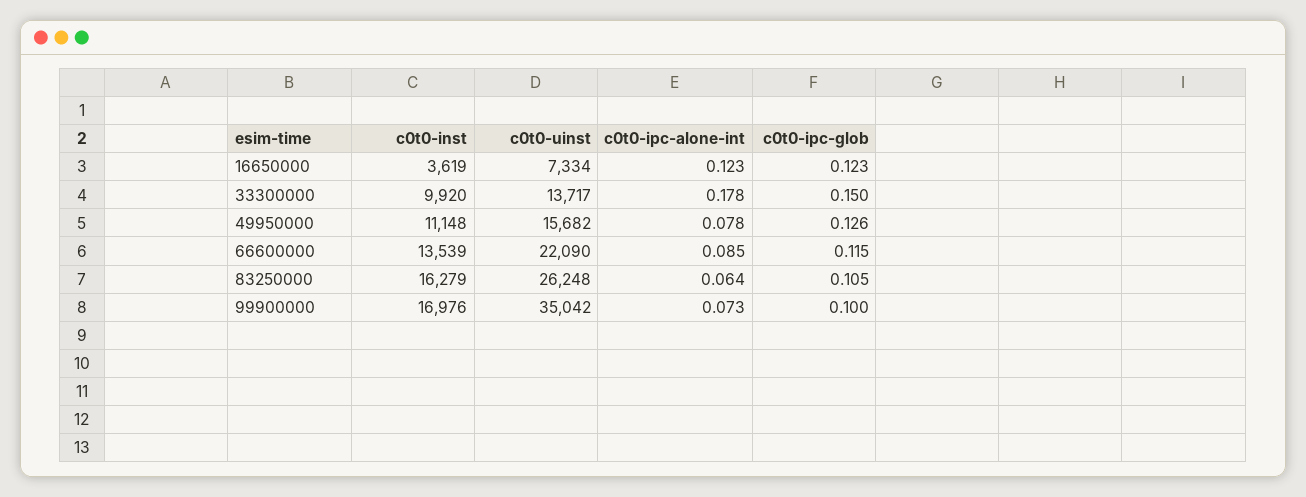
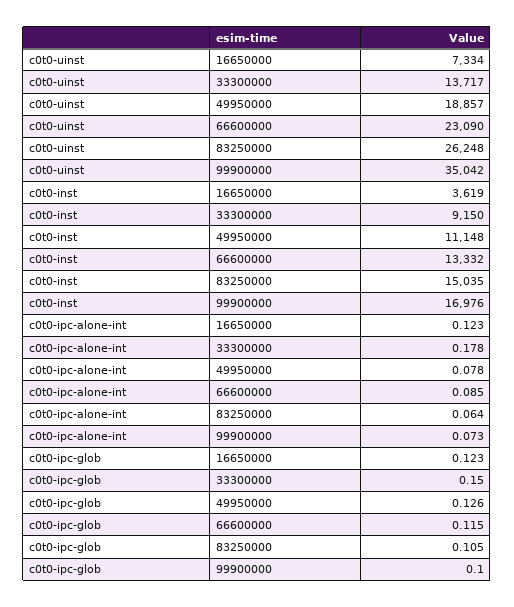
  {
    "c0t0-inst": {
      "16650000": 3619,
-     "33300000": 9920,
+     "33300000": 9150,
      "49950000": 11148,
-     "66600000": 13539,
+     "66600000": 13332,
-     "83250000": 16279,
+     "83250000": 15035,
      "99900000": 16976
    },
    "c0t0-uinst": {
      "16650000": 7334,
      "33300000": 13717,
-     "49950000": 15682,
+     "49950000": 18857,
-     "66600000": 22090,
+     "66600000": 23090,
      "83250000": 26248,
      "99900000": 35042
    },
    "c0t0-ipc-alone-int": {
      "16650000": 0.123,
      "33300000": 0.178,
      "49950000": 0.078,
      "66600000": 0.085,
      "83250000": 0.064,
      "99900000": 0.073
    },
    "c0t0-ipc-glob": {
      "16650000": 0.123,
      "33300000": 0.15,
      "49950000": 0.126,
      "66600000": 0.115,
      "83250000": 0.105,
      "99900000": 0.1
    }
  }

